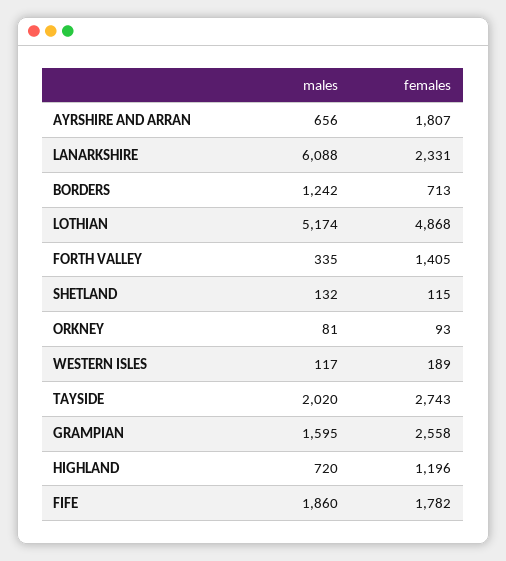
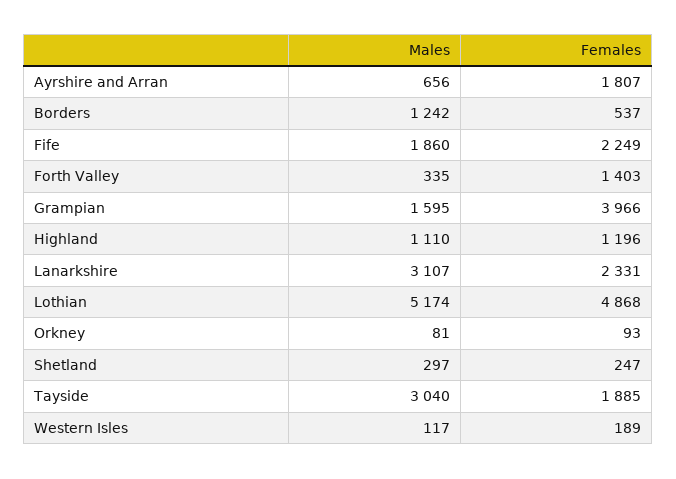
  {
    "males": {
      "AYRSHIRE AND ARRAN": 656,
-     "LANARKSHIRE": 6088,
+     "LANARKSHIRE": 3107,
      "BORDERS": 1242,
      "LOTHIAN": 5174,
      "FORTH VALLEY": 335,
-     "SHETLAND": 132,
+     "SHETLAND": 297,
      "ORKNEY": 81,
      "WESTERN ISLES": 117,
-     "TAYSIDE": 2020,
+     "TAYSIDE": 3040,
      "GRAMPIAN": 1595,
-     "HIGHLAND": 720,
+     "HIGHLAND": 1110,
      "FIFE": 1860
    },
    "females": {
      "AYRSHIRE AND ARRAN": 1807,
      "LANARKSHIRE": 2331,
-     "BORDERS": 713,
+     "BORDERS": 537,
      "LOTHIAN": 4868,
-     "FORTH VALLEY": 1405,
+     "FORTH VALLEY": 1403,
-     "SHETLAND": 115,
+     "SHETLAND": 247,
      "ORKNEY": 93,
      "WESTERN ISLES": 189,
-     "TAYSIDE": 2743,
+     "TAYSIDE": 1885,
-     "GRAMPIAN": 2558,
+     "GRAMPIAN": 3966,
      "HIGHLAND": 1196,
-     "FIFE": 1782
+     "FIFE": 2249
    }
  }

